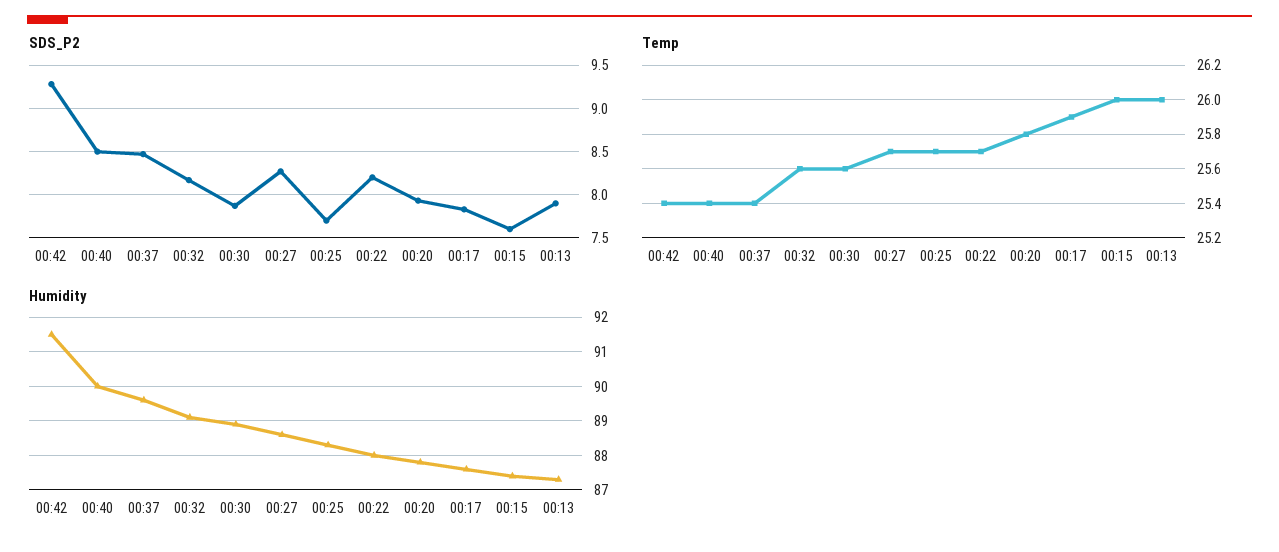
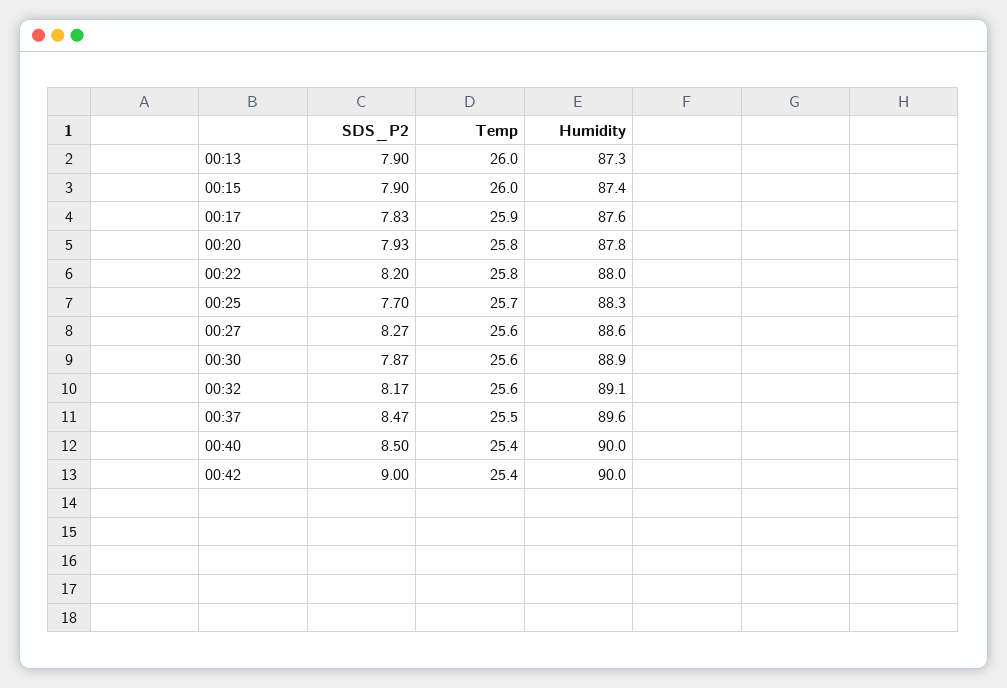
  {
    "SDS_P2": {
-     "00:42": 9.3,
+     "00:42": 9,
      "00:40": 8.5,
      "00:37": 8.47,
      "00:32": 8.17,
      "00:30": 7.87,
      "00:27": 8.27,
      "00:25": 7.7,
      "00:22": 8.2,
      "00:20": 7.93,
      "00:17": 7.83,
-     "00:15": 7.6,
+     "00:15": 7.9,
      "00:13": 7.9
    },
    "Temp": {
      "00:42": 25.4,
      "00:40": 25.4,
-     "00:37": 25.4,
+     "00:37": 25.5,
      "00:32": 25.6,
      "00:30": 25.6,
-     "00:27": 25.7,
+     "00:27": 25.6,
      "00:25": 25.7,
-     "00:22": 25.7,
+     "00:22": 25.8,
      "00:20": 25.8,
      "00:17": 25.9,
      "00:15": 26,
      "00:13": 26
    },
    "Humidity": {
-     "00:42": 91.5,
+     "00:42": 90,
      "00:40": 90,
      "00:37": 89.6,
      "00:32": 89.1,
      "00:30": 88.9,
      "00:27": 88.6,
      "00:25": 88.3,
      "00:22": 88,
      "00:20": 87.8,
      "00:17": 87.6,
      "00:15": 87.4,
      "00:13": 87.3
    }
  }

